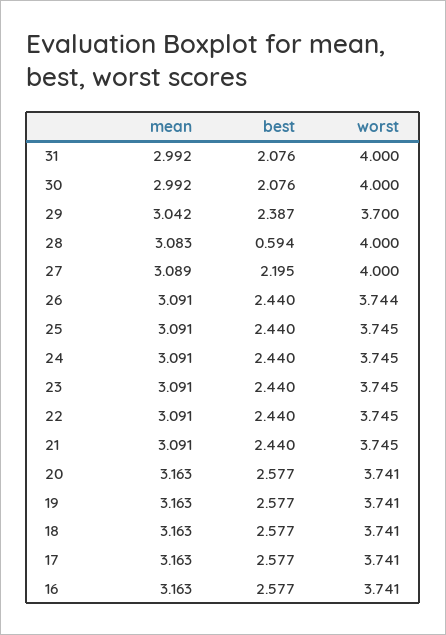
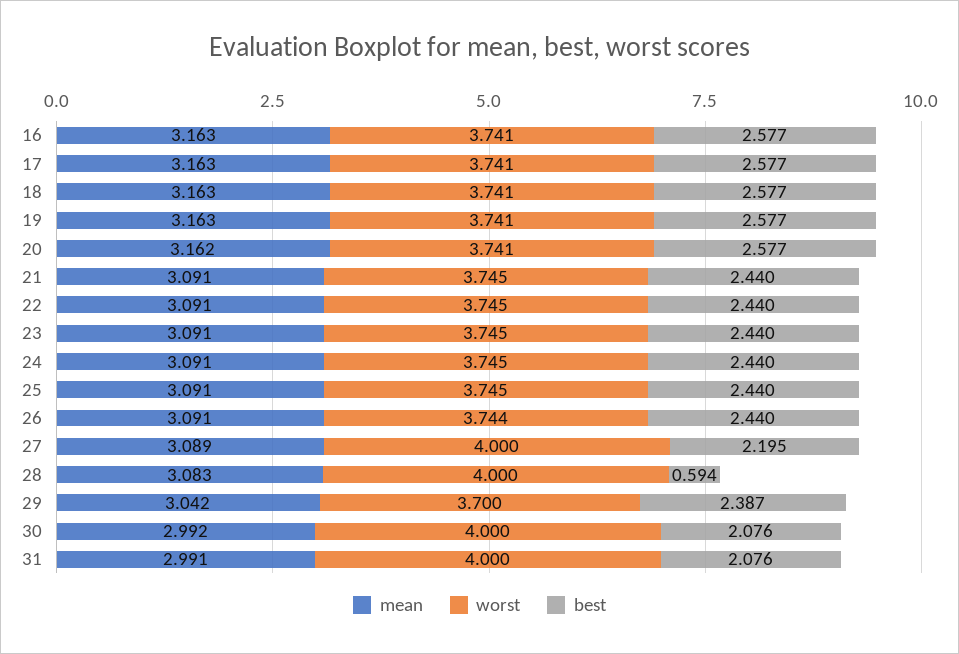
  {
    "mean": {
-     "31": 2.992,
+     "31": 2.991,
      "30": 2.992,
      "29": 3.042,
      "28": 3.083,
      "27": 3.089,
      "26": 3.091,
      "25": 3.091,
      "24": 3.091,
      "23": 3.091,
      "22": 3.091,
      "21": 3.091,
-     "20": 3.163,
+     "20": 3.162,
      "19": 3.163,
      "18": 3.163,
      "17": 3.163,
      "16": 3.163
    },
    "best": {
      "31": 2.076,
      "30": 2.076,
      "29": 2.387,
      "28": 0.594,
      "27": 2.195,
      "26": 2.44,
      "25": 2.44,
      "24": 2.44,
      "23": 2.44,
      "22": 2.44,
      "21": 2.44,
      "20": 2.577,
      "19": 2.577,
      "18": 2.577,
      "17": 2.577,
      "16": 2.577
    },
    "worst": {
      "31": 4,
      "30": 4,
      "29": 3.7,
      "28": 4,
      "27": 4,
      "26": 3.744,
      "25": 3.745,
      "24": 3.745,
      "23": 3.745,
      "22": 3.745,
      "21": 3.745,
      "20": 3.741,
      "19": 3.741,
      "18": 3.741,
      "17": 3.741,
      "16": 3.741
    }
  }

